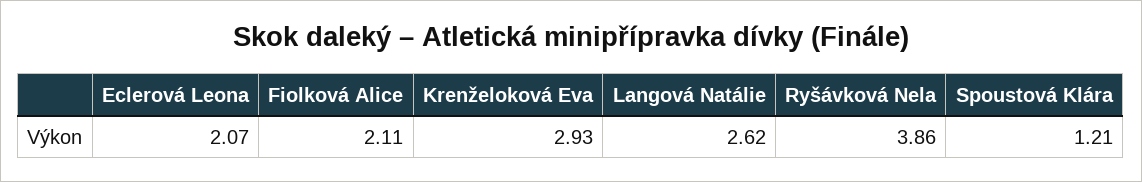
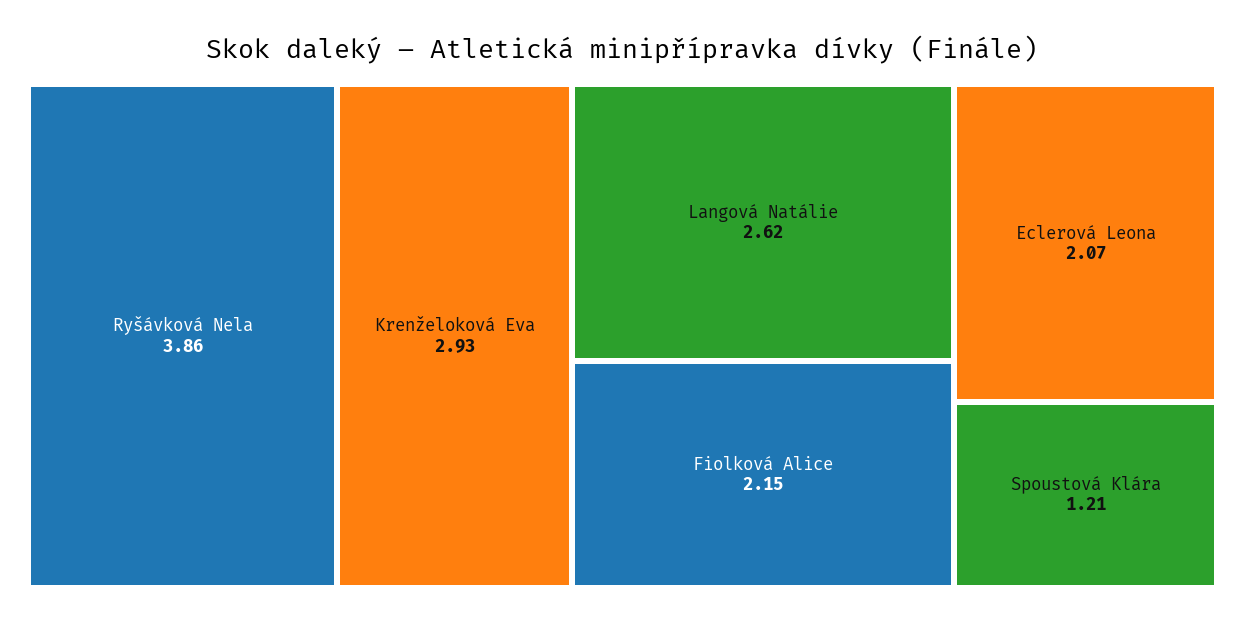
  {
    "Eclerová Leona": 2.07,
-   "Fiolková Alice": 2.11,
+   "Fiolková Alice": 2.15,
    "Krenželoková Eva": 2.93,
    "Langová Natálie": 2.62,
    "Ryšávková Nela": 3.86,
    "Spoustová Klára": 1.21
  }

